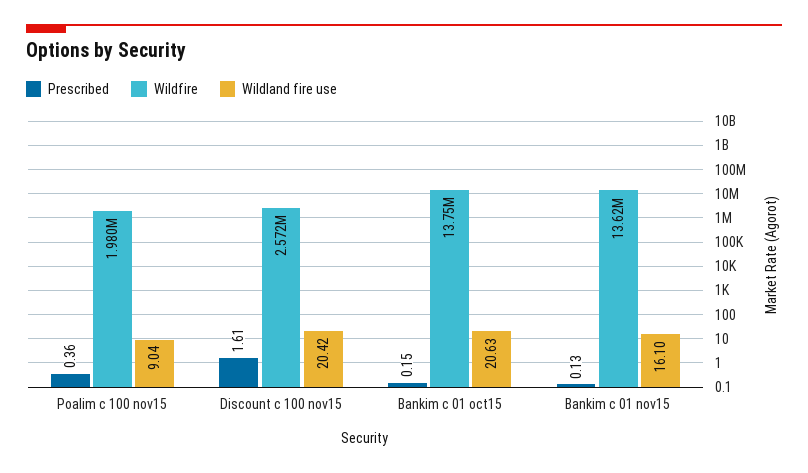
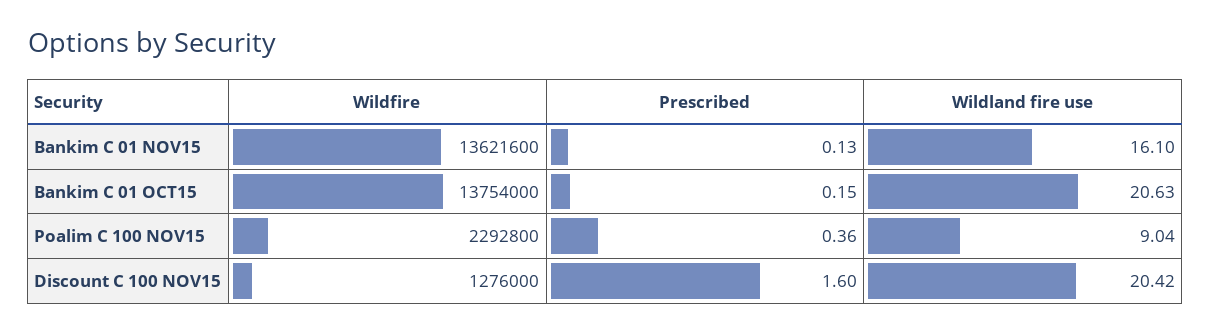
  {
    "Prescribed": {
      "Poalim c 100 nov15": 0.36,
-     "Discount c 100 nov15": 1.61,
+     "Discount c 100 nov15": 1.6,
      "Bankim c 01 oct15": 0.15,
      "Bankim c 01 nov15": 0.13
    },
    "Wildfire": {
-     "Poalim c 100 nov15": 1980000,
+     "Poalim c 100 nov15": 2292800,
-     "Discount c 100 nov15": 2572000,
+     "Discount c 100 nov15": 1276000,
      "Bankim c 01 oct15": 13754000,
      "Bankim c 01 nov15": 13621600
    },
    "Wildland fire use": {
      "Poalim c 100 nov15": 9.04,
      "Discount c 100 nov15": 20.42,
      "Bankim c 01 oct15": 20.63,
      "Bankim c 01 nov15": 16.1
    }
  }

